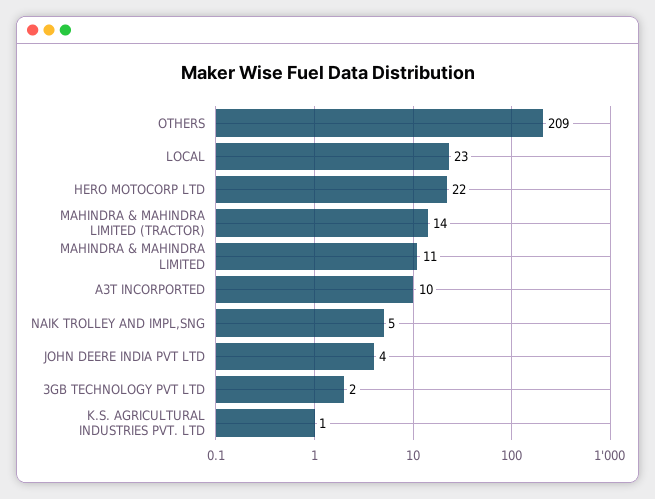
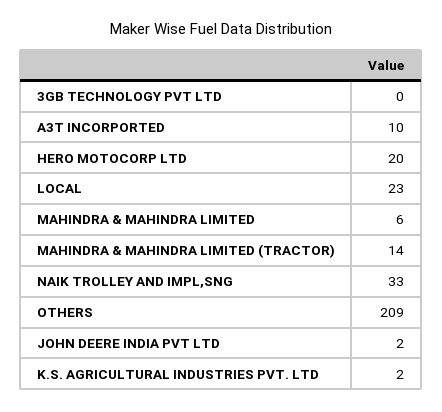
  {
    "OTHERS": 209,
    "LOCAL": 23,
-   "HERO MOTOCORP LTD": 22,
+   "HERO MOTOCORP LTD": 20,
    "MAHINDRA & MAHINDRA LIMITED (TRACTOR)": 14,
-   "MAHINDRA & MAHINDRA LIMITED": 11,
+   "MAHINDRA & MAHINDRA LIMITED": 6,
    "A3T INCORPORTED": 10,
-   "NAIK TROLLEY AND IMPL,SNG": 5,
+   "NAIK TROLLEY AND IMPL,SNG": 33,
-   "JOHN DEERE INDIA PVT LTD": 4,
+   "JOHN DEERE INDIA PVT LTD": 2,
-   "3GB TECHNOLOGY PVT LTD": 2,
+   "3GB TECHNOLOGY PVT LTD": 0,
-   "K.S. AGRICULTURAL INDUSTRIES PVT. LTD": 1
+   "K.S. AGRICULTURAL INDUSTRIES PVT. LTD": 2
  }

